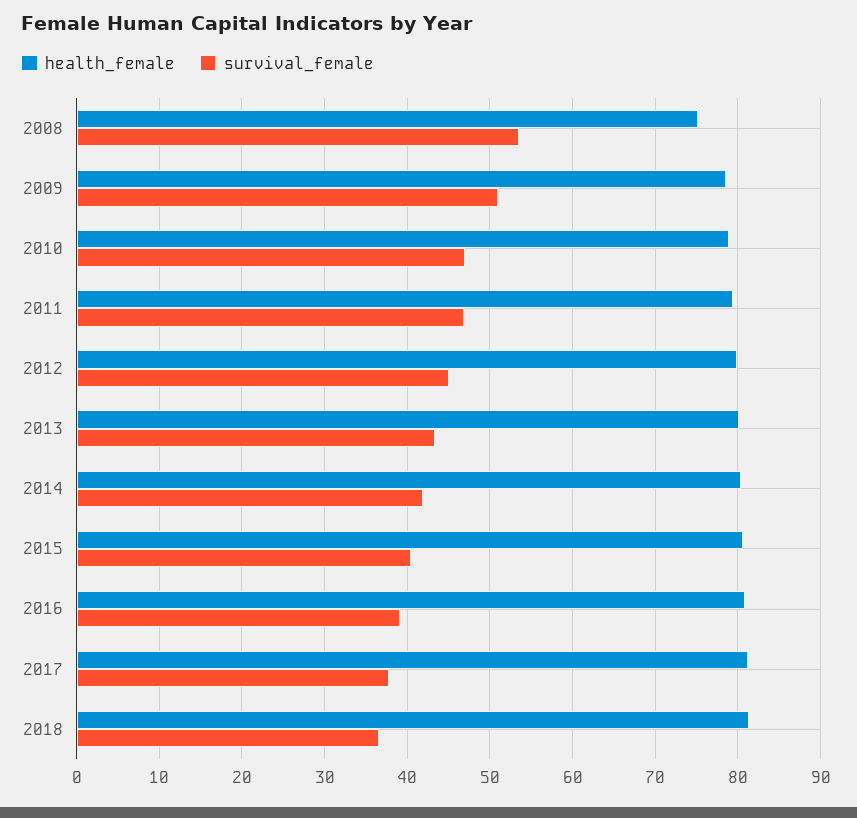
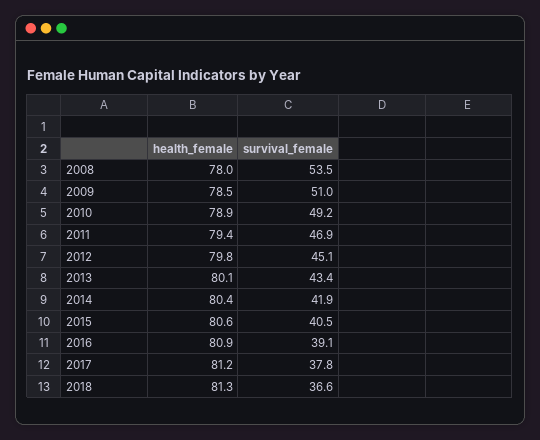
  {
    "health_female": {
-     "2008": 75,
+     "2008": 78,
      "2009": 78.5,
      "2010": 78.9,
      "2011": 79.4,
      "2012": 79.8,
      "2013": 80.1,
      "2014": 80.4,
      "2015": 80.6,
      "2016": 80.9,
      "2017": 81.2,
      "2018": 81.3
    },
    "survival_female": {
      "2008": 53.5,
      "2009": 51,
-     "2010": 47,
+     "2010": 49.2,
      "2011": 46.9,
      "2012": 45.1,
      "2013": 43.4,
      "2014": 41.9,
      "2015": 40.5,
      "2016": 39.1,
      "2017": 37.8,
      "2018": 36.6
    }
  }

